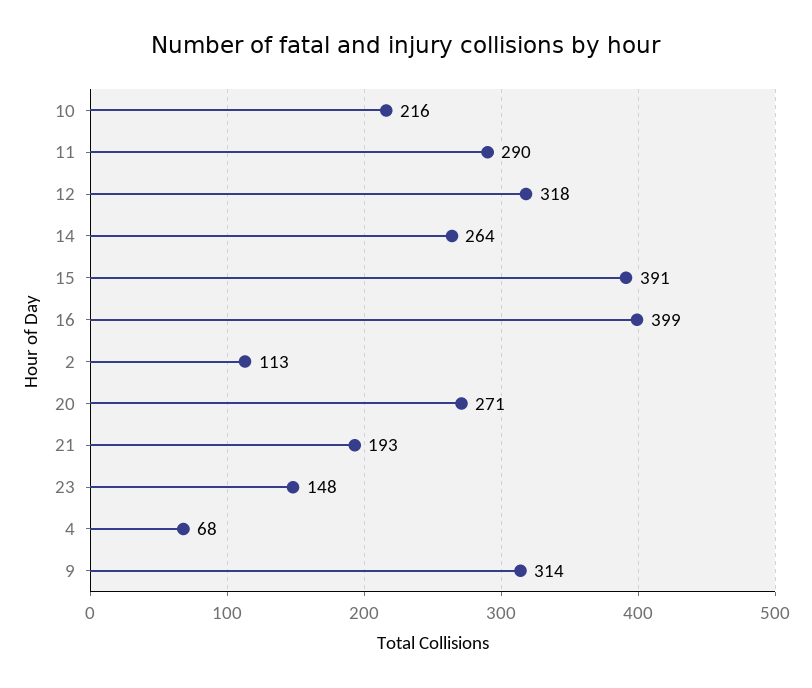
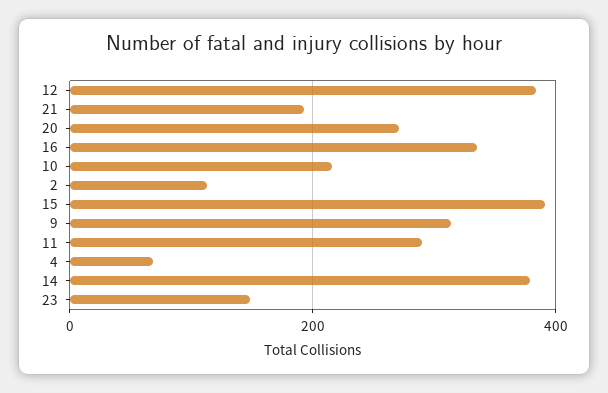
  {
    "10": 216,
    "11": 290,
-   "12": 318,
+   "12": 380,
-   "14": 264,
+   "14": 380,
    "15": 391,
-   "16": 399,
+   "16": 340,
    "2": 113,
    "20": 271,
    "21": 193,
    "23": 148,
    "4": 68,
    "9": 314
  }

